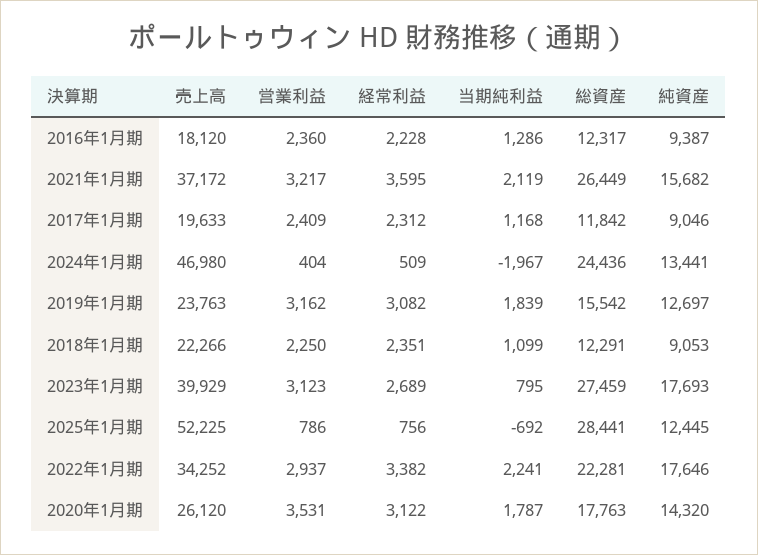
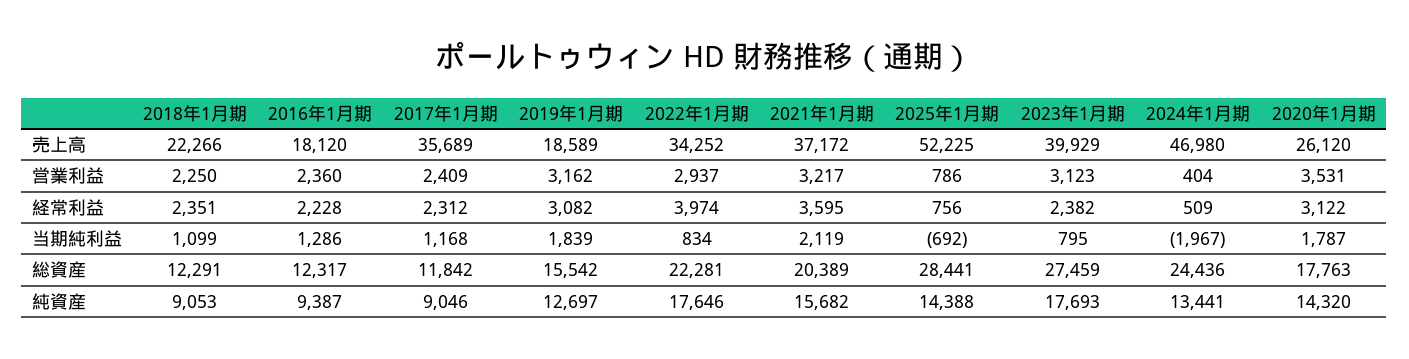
  {
    "売上高": {
      "2016年1月期": 18120,
      "2021年1月期": 37172,
-     "2017年1月期": 19633,
+     "2017年1月期": 35689,
      "2024年1月期": 46980,
-     "2019年1月期": 23763,
+     "2019年1月期": 18589,
      "2018年1月期": 22266,
      "2023年1月期": 39929,
      "2025年1月期": 52225,
      "2022年1月期": 34252,
      "2020年1月期": 26120
    },
    "営業利益": {
      "2016年1月期": 2360,
      "2021年1月期": 3217,
      "2017年1月期": 2409,
      "2024年1月期": 404,
      "2019年1月期": 3162,
      "2018年1月期": 2250,
      "2023年1月期": 3123,
      "2025年1月期": 786,
      "2022年1月期": 2937,
      "2020年1月期": 3531
    },
    "経常利益": {
      "2016年1月期": 2228,
      "2021年1月期": 3595,
      "2017年1月期": 2312,
      "2024年1月期": 509,
      "2019年1月期": 3082,
      "2018年1月期": 2351,
-     "2023年1月期": 2689,
+     "2023年1月期": 2382,
      "2025年1月期": 756,
-     "2022年1月期": 3382,
+     "2022年1月期": 3974,
      "2020年1月期": 3122
    },
    "当期純利益": {
      "2016年1月期": 1286,
      "2021年1月期": 2119,
      "2017年1月期": 1168,
      "2024年1月期": -1967,
      "2019年1月期": 1839,
      "2018年1月期": 1099,
      "2023年1月期": 795,
      "2025年1月期": -692,
-     "2022年1月期": 2241,
+     "2022年1月期": 834,
      "2020年1月期": 1787
    },
    "総資産": {
      "2016年1月期": 12317,
-     "2021年1月期": 26449,
+     "2021年1月期": 20389,
      "2017年1月期": 11842,
      "2024年1月期": 24436,
      "2019年1月期": 15542,
      "2018年1月期": 12291,
      "2023年1月期": 27459,
      "2025年1月期": 28441,
      "2022年1月期": 22281,
      "2020年1月期": 17763
    },
    "純資産": {
      "2016年1月期": 9387,
      "2021年1月期": 15682,
      "2017年1月期": 9046,
      "2024年1月期": 13441,
      "2019年1月期": 12697,
      "2018年1月期": 9053,
      "2023年1月期": 17693,
-     "2025年1月期": 12445,
+     "2025年1月期": 14388,
      "2022年1月期": 17646,
      "2020年1月期": 14320
    }
  }

